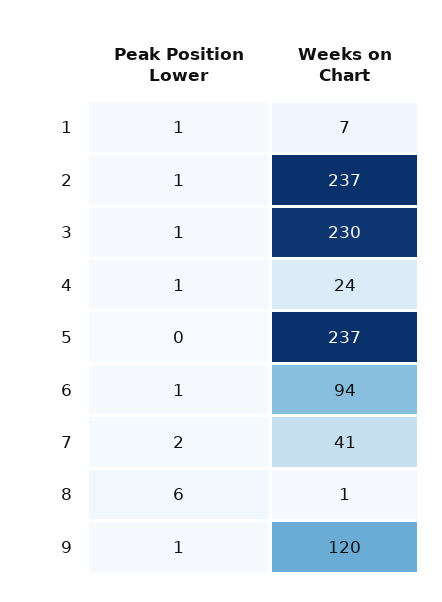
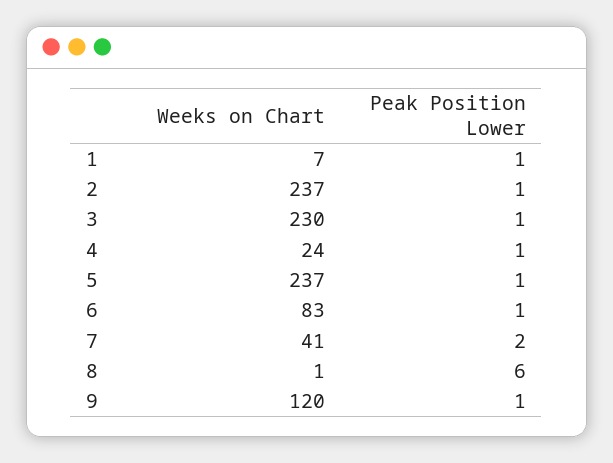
  {
    "Peak Position Lower": {
      "1": 1,
      "2": 1,
      "3": 1,
      "4": 1,
-     "5": 0,
+     "5": 1,
      "6": 1,
      "7": 2,
      "8": 6,
      "9": 1
    },
    "Weeks on Chart": {
      "1": 7,
      "2": 237,
      "3": 230,
      "4": 24,
      "5": 237,
-     "6": 94,
+     "6": 83,
      "7": 41,
      "8": 1,
      "9": 120
    }
  }

